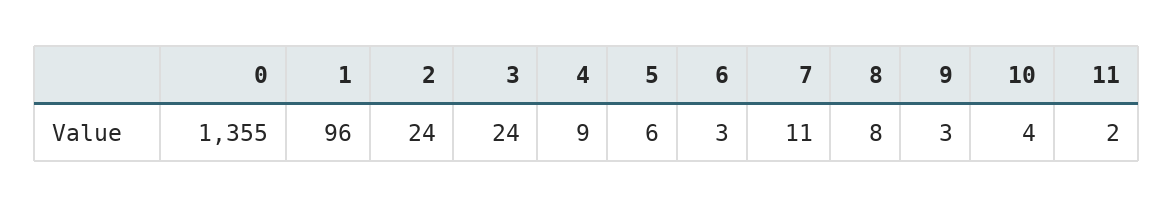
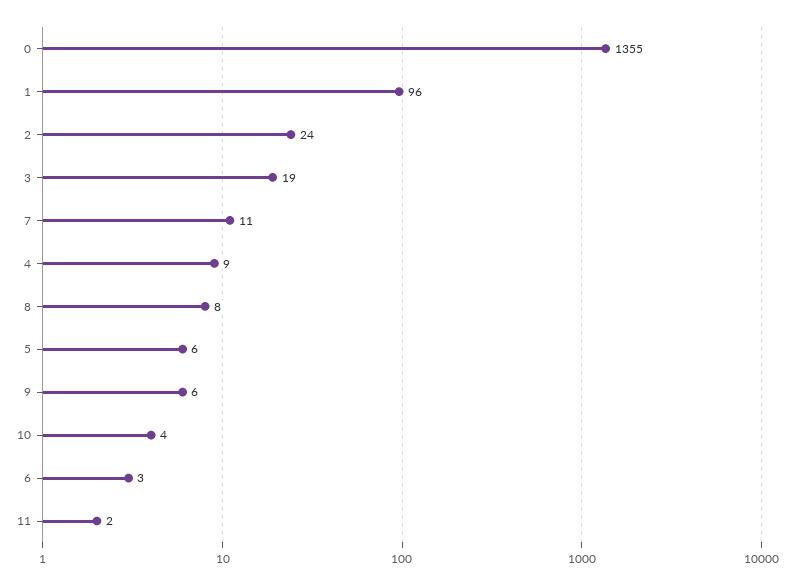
  {
    "0": 1355,
    "1": 96,
    "2": 24,
-   "3": 24,
+   "3": 19,
    "4": 9,
    "5": 6,
    "6": 3,
    "7": 11,
    "8": 8,
-   "9": 3,
+   "9": 6,
    "10": 4,
    "11": 2
  }

